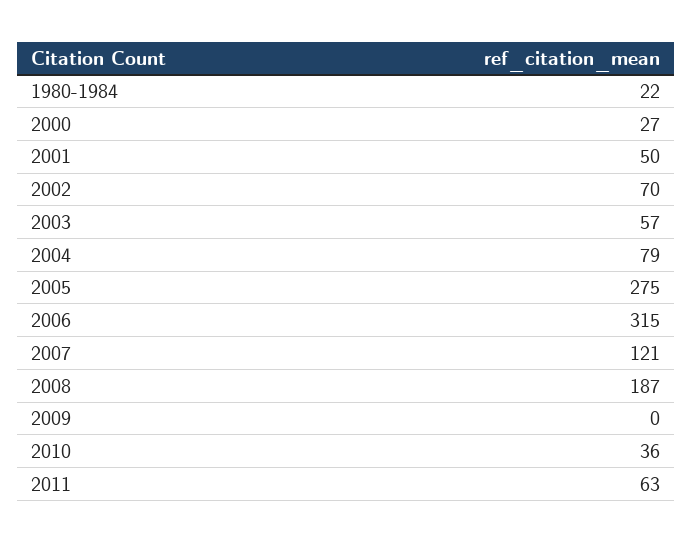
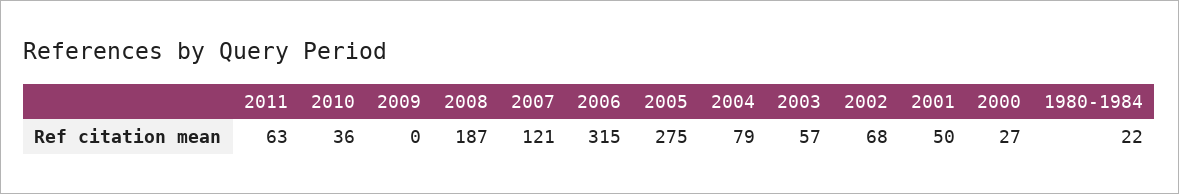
  {
    "1980-1984": 22,
    "2000": 27,
    "2001": 50,
-   "2002": 70,
+   "2002": 68,
    "2003": 57,
    "2004": 79,
    "2005": 275,
    "2006": 315,
    "2007": 121,
    "2008": 187,
    "2009": 0,
    "2010": 36,
    "2011": 63
  }

